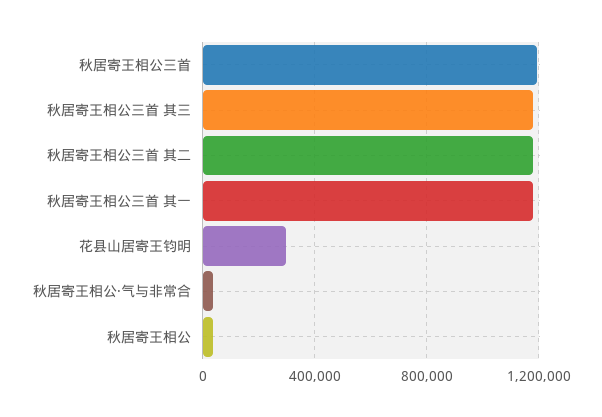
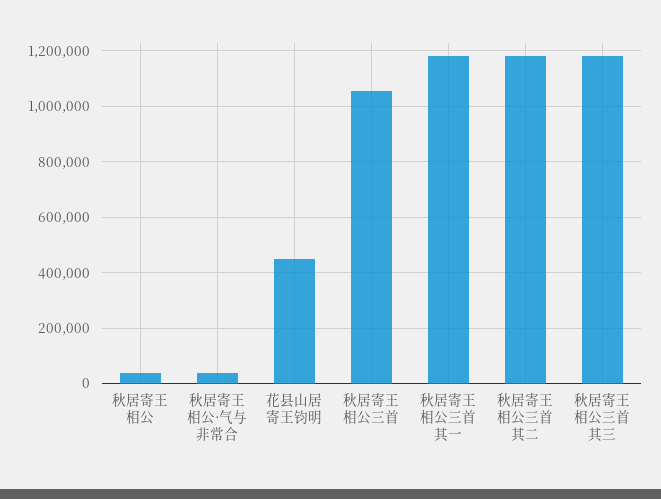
  {
-   "秋居寄王相公三首": 1200000,
+   "秋居寄王相公三首": 1050000,
    "秋居寄王相公三首 其三": 1175000,
    "秋居寄王相公三首 其二": 1175000,
    "秋居寄王相公三首 其一": 1175000,
-   "花县山居寄王钧明": 300000,
+   "花县山居寄王钧明": 450000,
    "秋居寄王相公·气与非常合": 25000,
    "秋居寄王相公": 25000
  }

